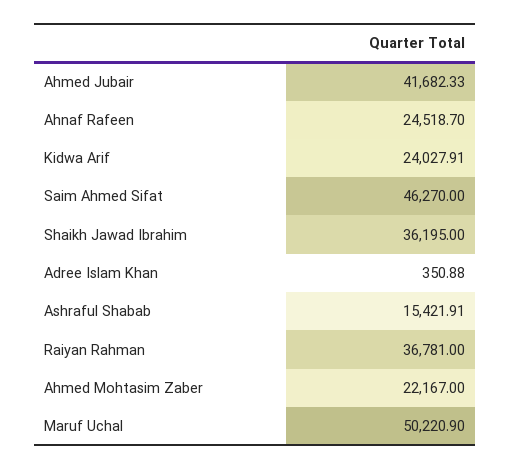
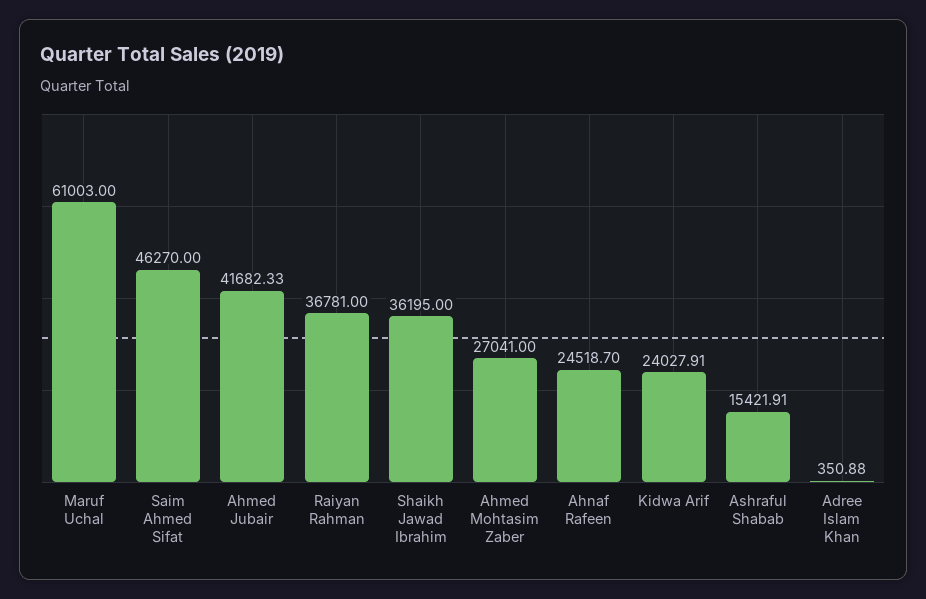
  {
    "Ahmed Jubair": 41682.33,
    "Ahnaf Rafeen": 24518.7,
    "Kidwa Arif": 24027.91,
    "Saim Ahmed Sifat": 46270,
    "Shaikh Jawad Ibrahim": 36195,
    "Adree Islam Khan": 350.88,
    "Ashraful Shabab": 15421.91,
    "Raiyan Rahman": 36781,
-   "Ahmed Mohtasim Zaber": 22167,
+   "Ahmed Mohtasim Zaber": 27041,
-   "Maruf Uchal": 50220.9
+   "Maruf Uchal": 61003
  }

